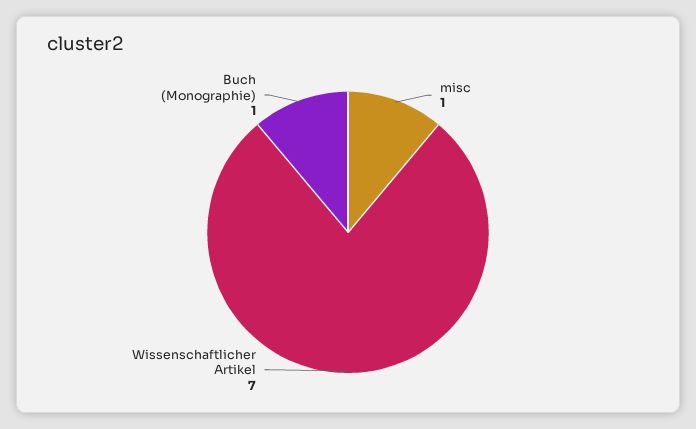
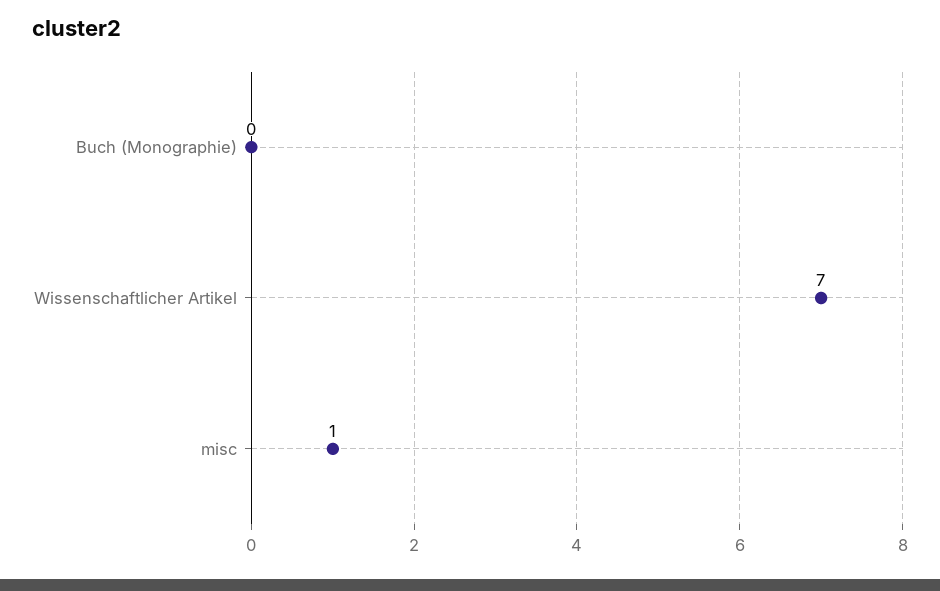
  {
    "misc": 1,
    "Wissenschaftlicher Artikel": 7,
-   "Buch (Monographie)": 1
+   "Buch (Monographie)": 0
  }

